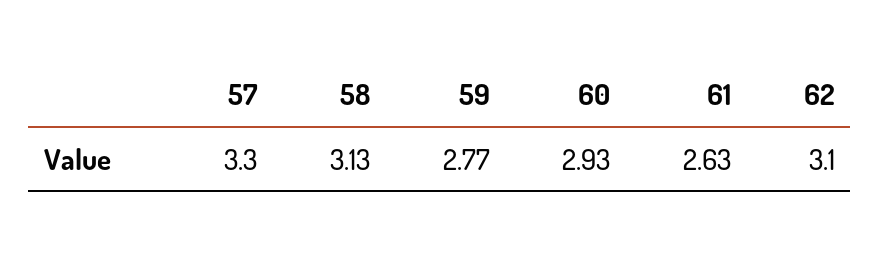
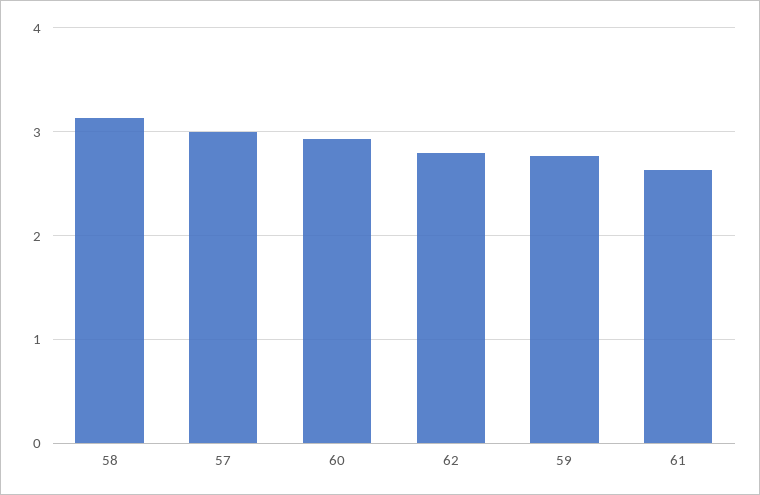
  {
-   "57": 3.3,
+   "57": 3,
    "58": 3.13,
    "59": 2.77,
    "60": 2.93,
    "61": 2.63,
-   "62": 3.1
+   "62": 2.8
  }

